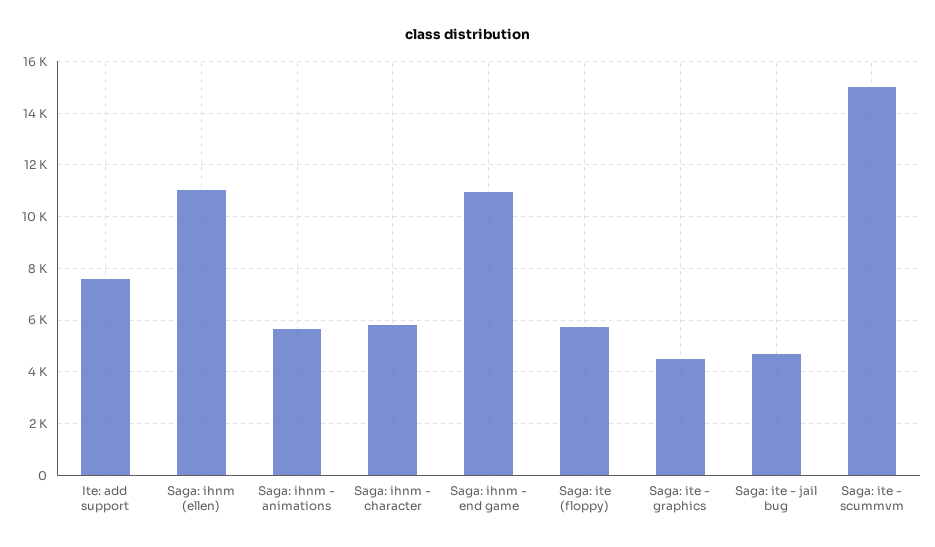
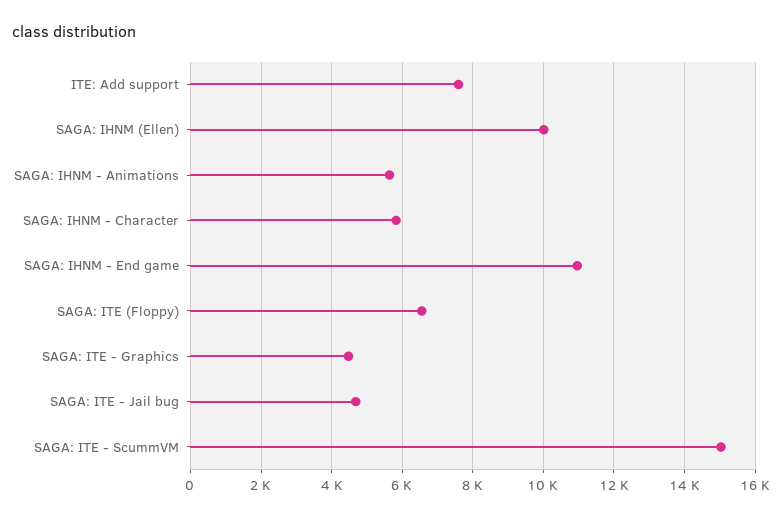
  {
    "Ite: add support": 7600,
-   "Saga: ihnm (ellen)": 11000,
+   "Saga: ihnm (ellen)": 10000,
    "Saga: ihnm - animations": 5600,
    "Saga: ihnm - character": 5800,
    "Saga: ihnm - end game": 11000,
-   "Saga: ite (floppy)": 5750,
+   "Saga: ite (floppy)": 6600,
    "Saga: ite - graphics": 4400,
    "Saga: ite - jail bug": 4600,
    "Saga: ite - scummvm": 15000
  }

